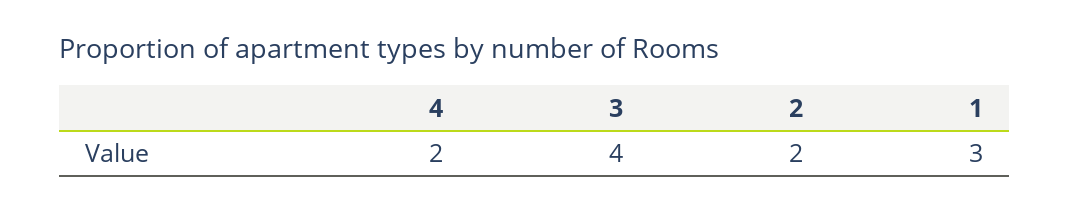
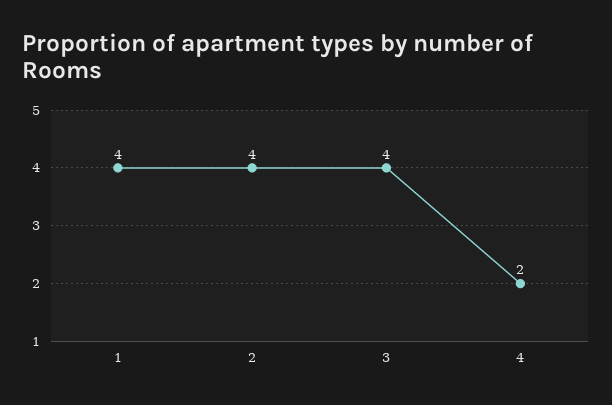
  {
    "4": 2,
    "3": 4,
-   "2": 2,
+   "2": 4,
-   "1": 3
+   "1": 4
  }

